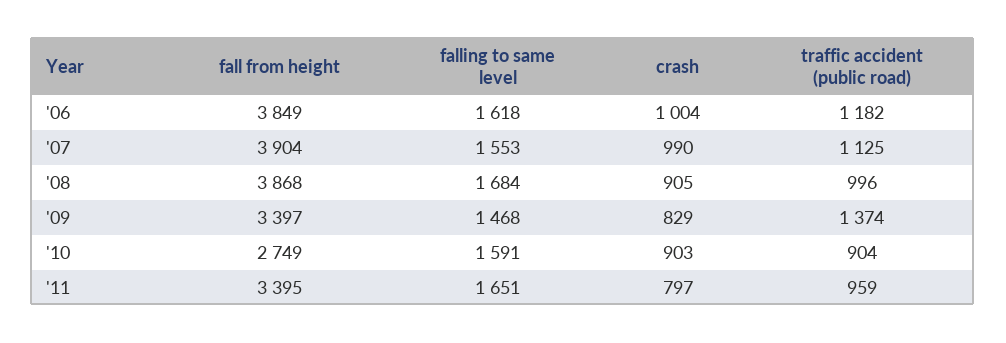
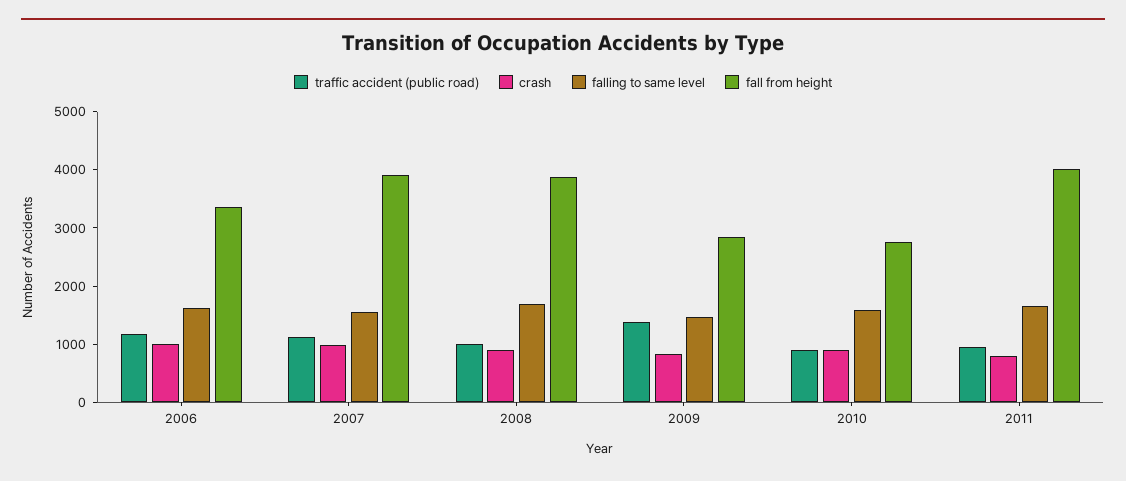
  {
    "fall from height": {
-     "'06": 3849,
+     "'06": 3400,
      "'07": 3904,
      "'08": 3868,
-     "'09": 3397,
+     "'09": 2800,
      "'10": 2749,
-     "'11": 3395
+     "'11": 4000
    },
    "falling to same level": {
      "'06": 1618,
      "'07": 1553,
      "'08": 1684,
      "'09": 1468,
      "'10": 1591,
      "'11": 1651
    },
    "crash": {
      "'06": 1004,
      "'07": 990,
      "'08": 905,
      "'09": 829,
      "'10": 903,
      "'11": 797
    },
    "traffic accident (public road)": {
      "'06": 1182,
      "'07": 1125,
      "'08": 996,
      "'09": 1374,
      "'10": 904,
      "'11": 959
    }
  }

